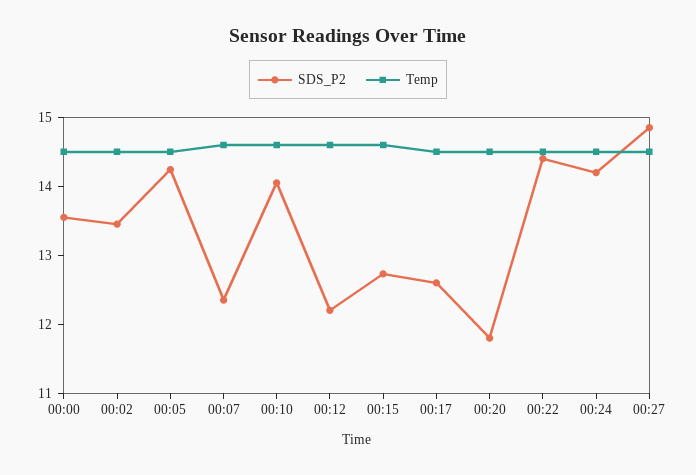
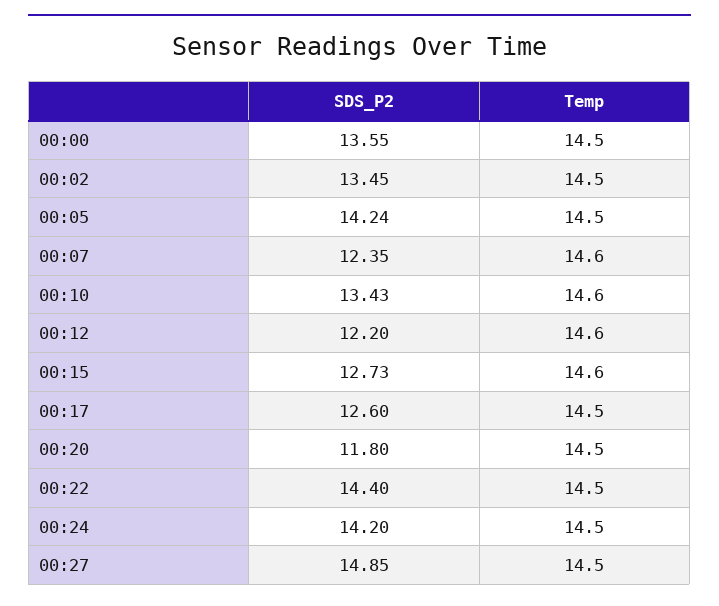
  {
    "SDS_P2": {
      "00:00": 13.55,
      "00:02": 13.45,
      "00:05": 14.24,
      "00:07": 12.35,
-     "00:10": 14,
+     "00:10": 13.43,
      "00:12": 12.2,
      "00:15": 12.73,
      "00:17": 12.6,
      "00:20": 11.8,
      "00:22": 14.4,
      "00:24": 14.2,
      "00:27": 14.85
    },
    "Temp": {
      "00:00": 14.5,
      "00:02": 14.5,
      "00:05": 14.5,
      "00:07": 14.6,
      "00:10": 14.6,
      "00:12": 14.6,
      "00:15": 14.6,
      "00:17": 14.5,
      "00:20": 14.5,
      "00:22": 14.5,
      "00:24": 14.5,
      "00:27": 14.5
    }
  }

